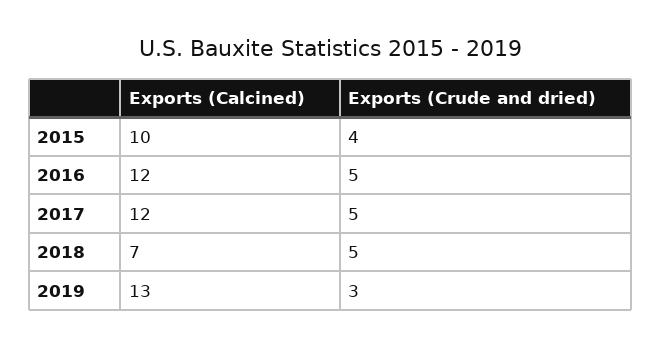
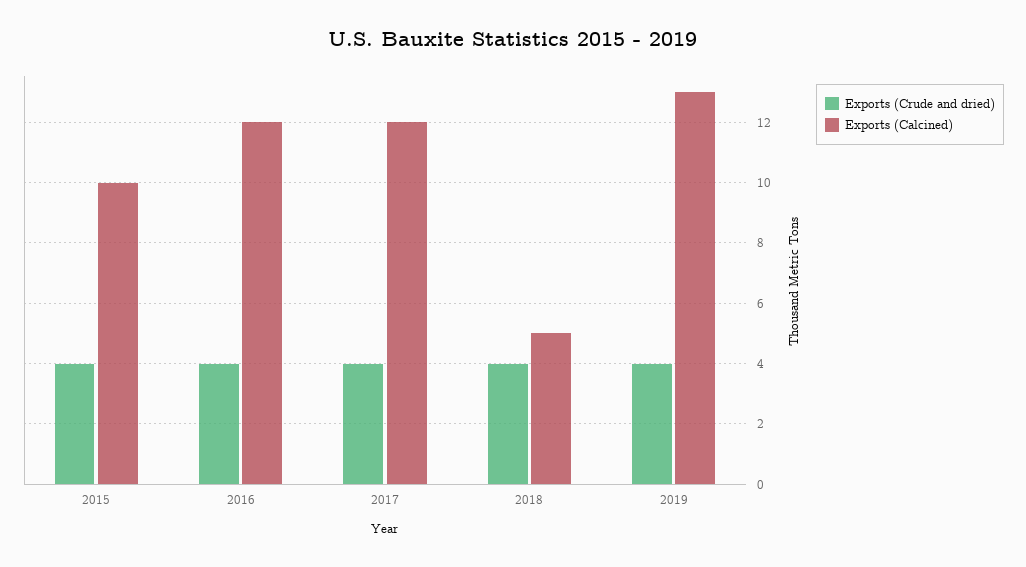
  {
    "Exports (Calcined)": {
      "2015": 10,
      "2016": 12,
      "2017": 12,
-     "2018": 7,
+     "2018": 5,
      "2019": 13
    },
    "Exports (Crude and dried)": {
      "2015": 4,
-     "2016": 5,
+     "2016": 4,
-     "2017": 5,
+     "2017": 4,
-     "2018": 5,
+     "2018": 4,
-     "2019": 3
+     "2019": 4
    }
  }

